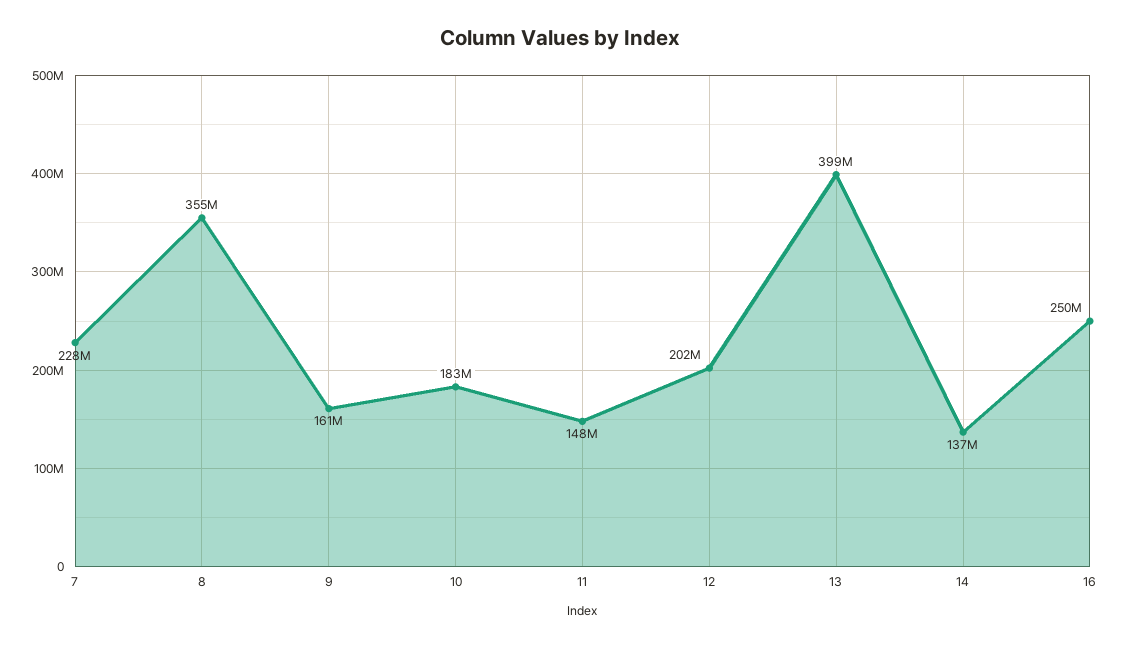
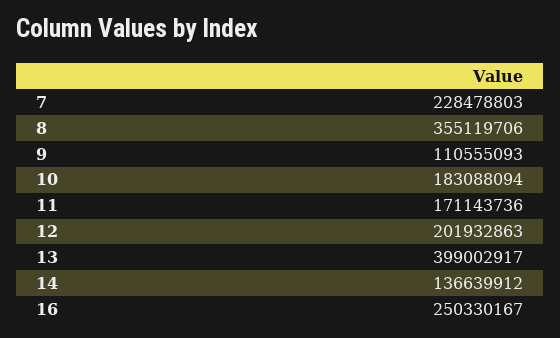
  {
    "7": 228478803,
    "8": 355119706,
-   "9": 161000000,
+   "9": 110555093,
    "10": 183088094,
-   "11": 148000000,
+   "11": 171143736,
    "12": 201932863,
    "13": 399002917,
    "14": 136639912,
    "16": 250330167
  }

